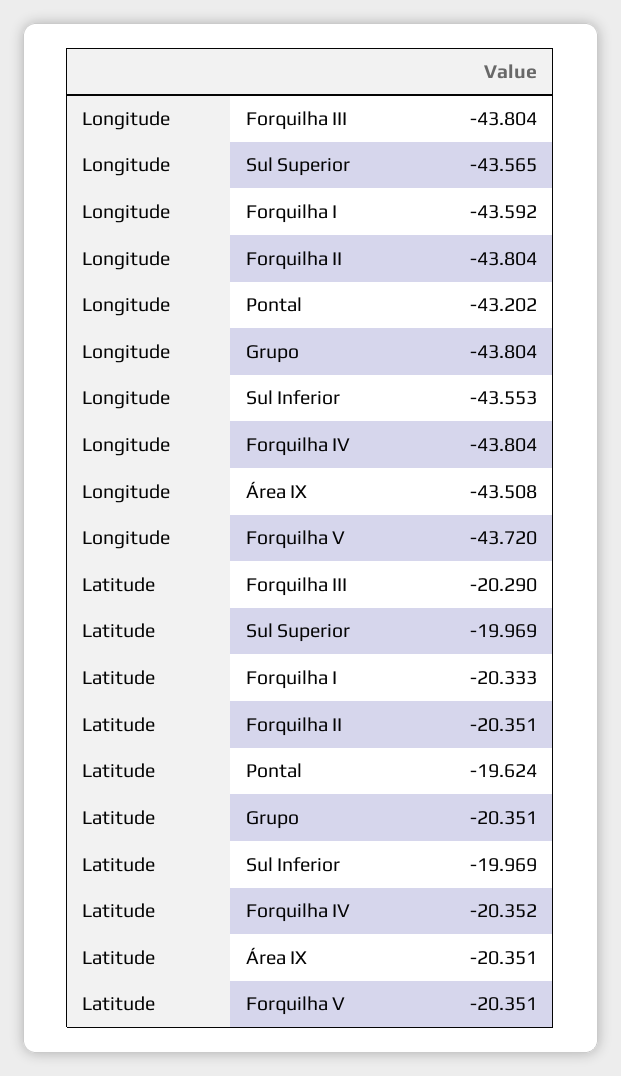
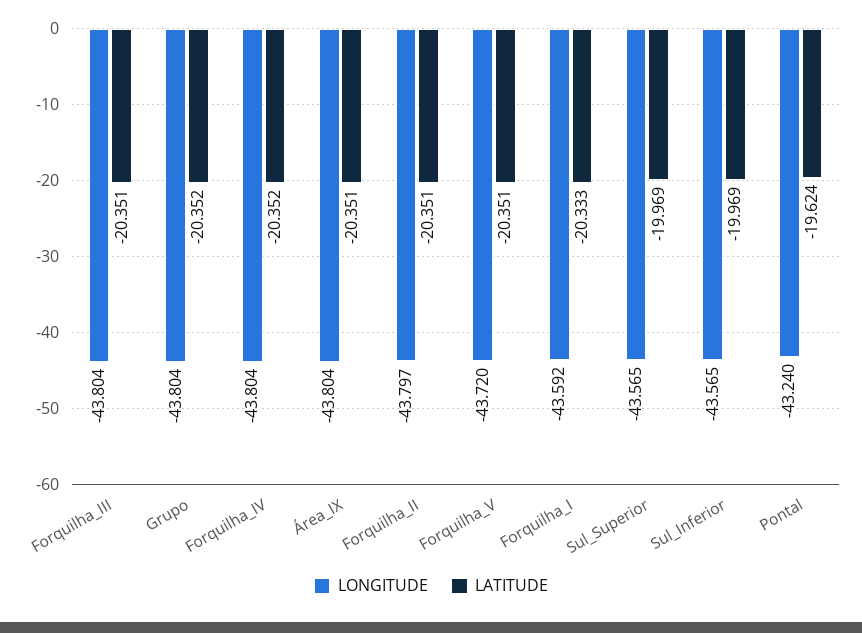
  {
    "Longitude": {
      "Forquilha III": -43.804,
      "Sul Superior": -43.565,
      "Forquilha I": -43.592,
-     "Forquilha II": -43.804,
+     "Forquilha II": -43.797,
-     "Pontal": -43.202,
+     "Pontal": -43.24,
      "Grupo": -43.804,
-     "Sul Inferior": -43.553,
+     "Sul Inferior": -43.565,
      "Forquilha IV": -43.804,
-     "Área IX": -43.508,
+     "Área IX": -43.804,
      "Forquilha V": -43.72
    },
    "Latitude": {
-     "Forquilha III": -20.29,
+     "Forquilha III": -20.351,
      "Sul Superior": -19.969,
      "Forquilha I": -20.333,
      "Forquilha II": -20.351,
      "Pontal": -19.624,
-     "Grupo": -20.351,
+     "Grupo": -20.352,
      "Sul Inferior": -19.969,
      "Forquilha IV": -20.352,
      "Área IX": -20.351,
      "Forquilha V": -20.351
    }
  }

